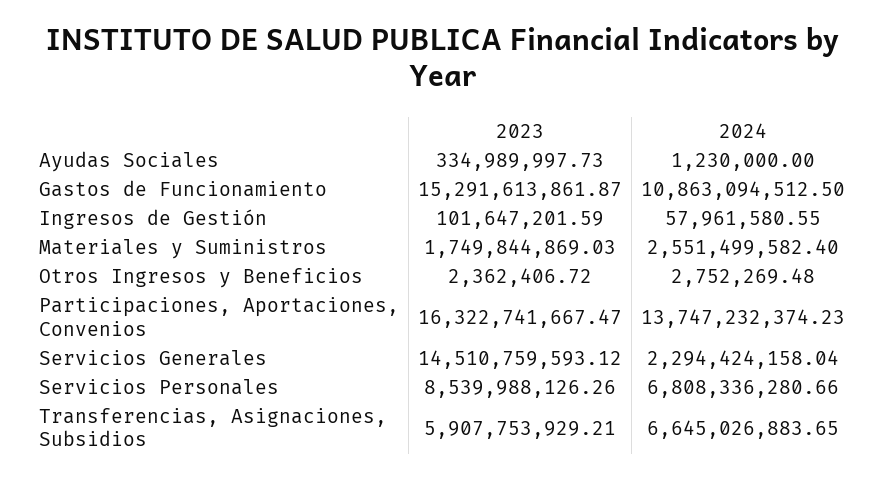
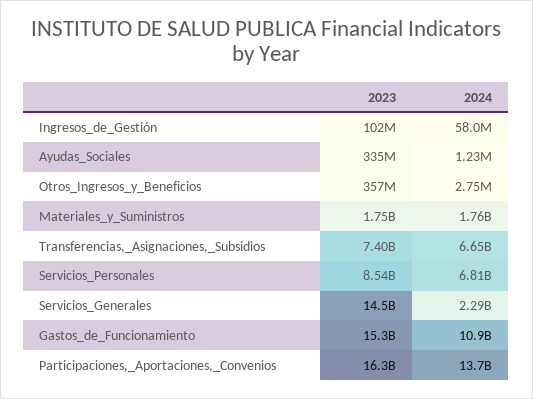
  {
    "2023": {
      "Ayudas Sociales": 334989997.73,
      "Gastos de Funcionamiento": 15291613861.87,
      "Ingresos de Gestión": 101647201.59,
      "Materiales y Suministros": 1749844869.03,
-     "Otros Ingresos y Beneficios": 2362406.72,
+     "Otros Ingresos y Beneficios": 357000000,
      "Participaciones, Aportaciones, Convenios": 16322741667.47,
      "Servicios Generales": 14510759593.12,
      "Servicios Personales": 8539988126.26,
-     "Transferencias, Asignaciones, Subsidios": 5907753929.21
+     "Transferencias, Asignaciones, Subsidios": 7400000000
    },
    "2024": {
      "Ayudas Sociales": 1230000,
      "Gastos de Funcionamiento": 10863094512.5,
      "Ingresos de Gestión": 57961580.55,
-     "Materiales y Suministros": 2551499582.4,
+     "Materiales y Suministros": 1760000000,
      "Otros Ingresos y Beneficios": 2752269.48,
      "Participaciones, Aportaciones, Convenios": 13747232374.23,
      "Servicios Generales": 2294424158.04,
      "Servicios Personales": 6808336280.66,
      "Transferencias, Asignaciones, Subsidios": 6645026883.65
    }
  }

